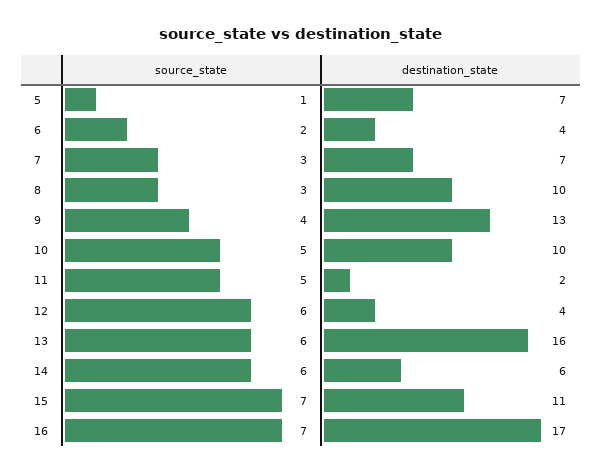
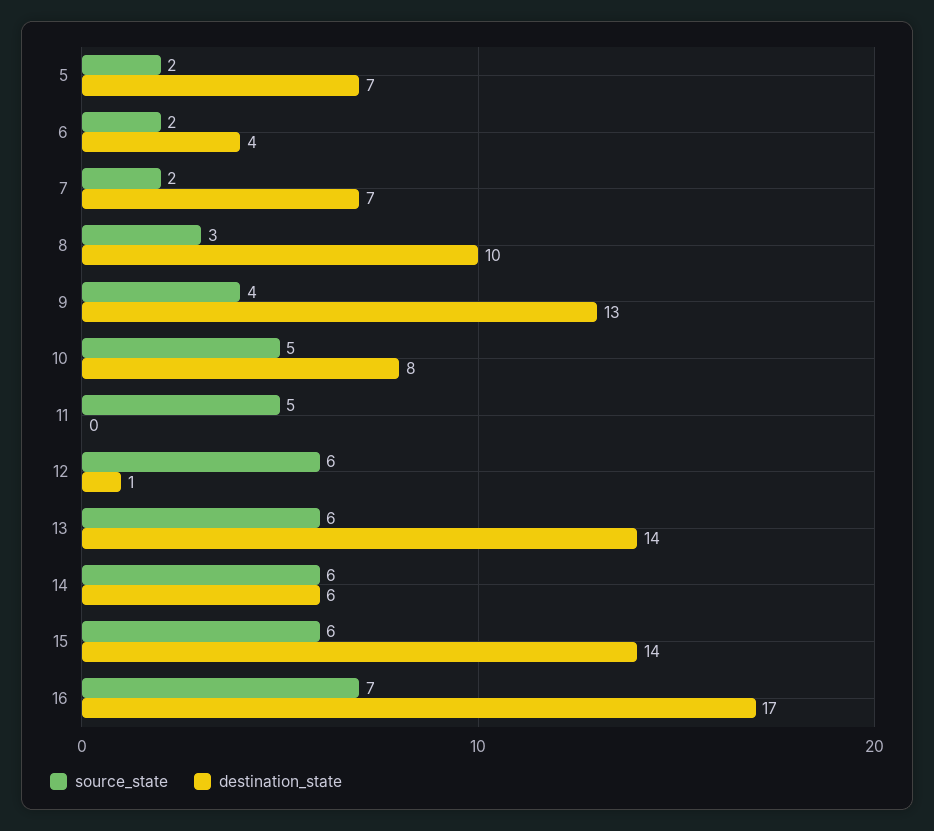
  {
    "source_state": {
-     "5": 1,
+     "5": 2,
      "6": 2,
-     "7": 3,
+     "7": 2,
      "8": 3,
      "9": 4,
      "10": 5,
      "11": 5,
      "12": 6,
      "13": 6,
      "14": 6,
-     "15": 7,
+     "15": 6,
      "16": 7
    },
    "destination_state": {
      "5": 7,
      "6": 4,
      "7": 7,
      "8": 10,
      "9": 13,
-     "10": 10,
+     "10": 8,
-     "11": 2,
+     "11": 0,
-     "12": 4,
+     "12": 1,
-     "13": 16,
+     "13": 14,
      "14": 6,
-     "15": 11,
+     "15": 14,
      "16": 17
    }
  }

